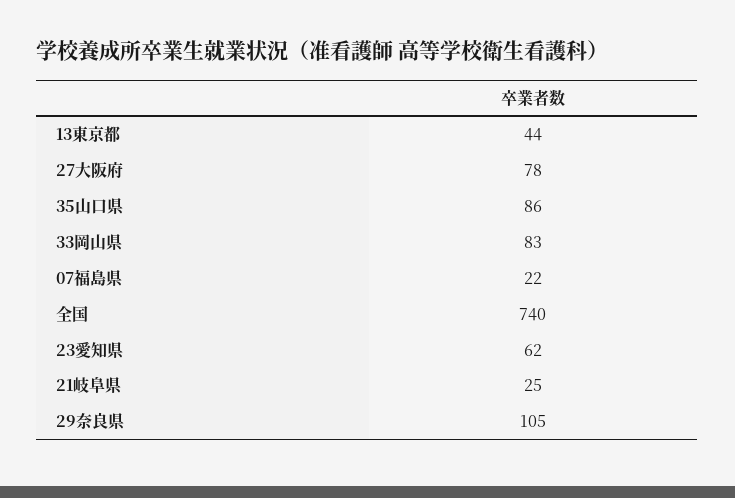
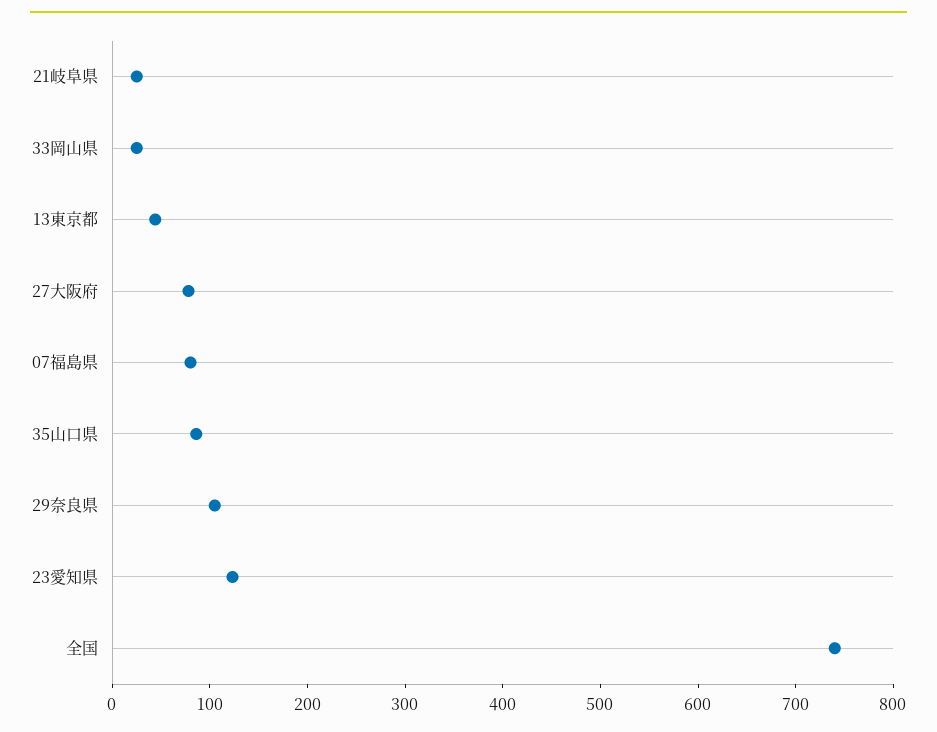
  {
    "13東京都": 44,
    "27大阪府": 78,
    "35山口県": 86,
-   "33岡山県": 83,
+   "33岡山県": 20,
-   "07福島県": 22,
+   "07福島県": 80,
    "全国": 740,
-   "23愛知県": 62,
+   "23愛知県": 120,
    "21岐阜県": 25,
    "29奈良県": 105
  }

